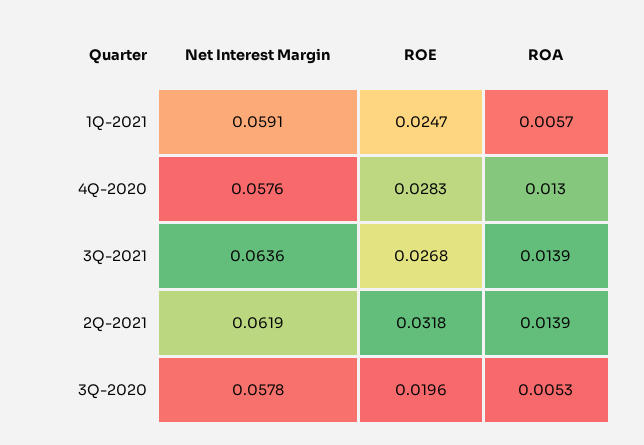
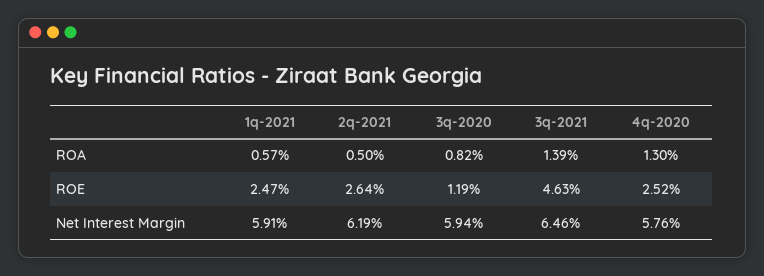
  {
    "Net Interest Margin": {
      "1Q-2021": 0.0591,
      "4Q-2020": 0.0576,
-     "3Q-2021": 0.0636,
+     "3Q-2021": 0.0646,
      "2Q-2021": 0.0619,
-     "3Q-2020": 0.0578
+     "3Q-2020": 0.0594
    },
    "ROE": {
      "1Q-2021": 0.0247,
-     "4Q-2020": 0.0283,
+     "4Q-2020": 0.0252,
-     "3Q-2021": 0.0268,
+     "3Q-2021": 0.0463,
-     "2Q-2021": 0.0318,
+     "2Q-2021": 0.0264,
-     "3Q-2020": 0.0196
+     "3Q-2020": 0.0119
    },
    "ROA": {
      "1Q-2021": 0.0057,
      "4Q-2020": 0.013,
      "3Q-2021": 0.0139,
-     "2Q-2021": 0.0139,
+     "2Q-2021": 0.005,
-     "3Q-2020": 0.0053
+     "3Q-2020": 0.0082
    }
  }

